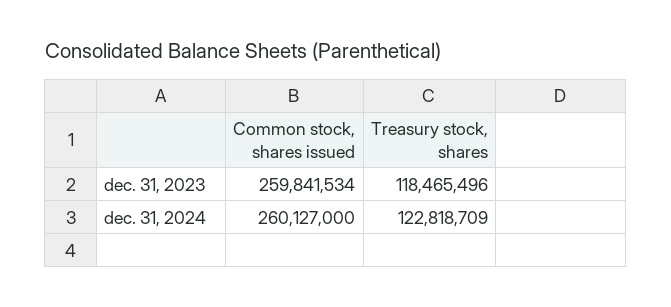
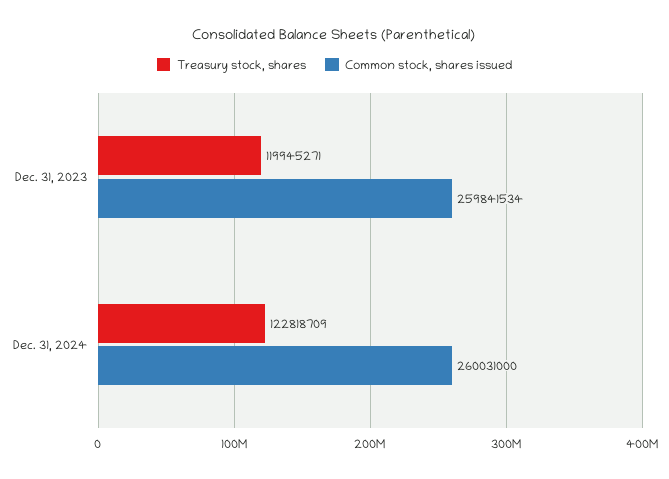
  {
    "Common stock, shares issued": {
      "dec. 31, 2023": 259841534,
-     "dec. 31, 2024": 260127000
+     "dec. 31, 2024": 260031000
    },
    "Treasury stock, shares": {
-     "dec. 31, 2023": 118465496,
+     "dec. 31, 2023": 119945271,
      "dec. 31, 2024": 122818709
    }
  }

